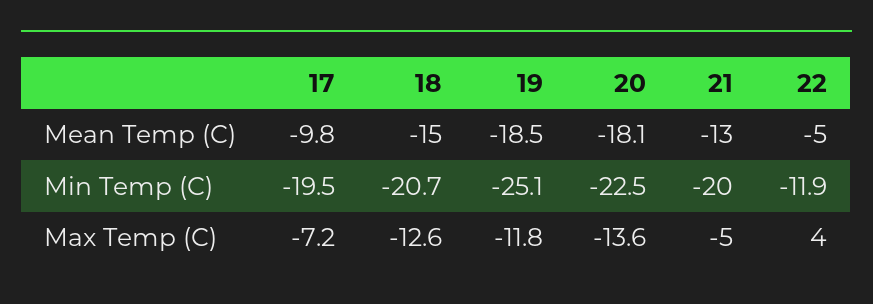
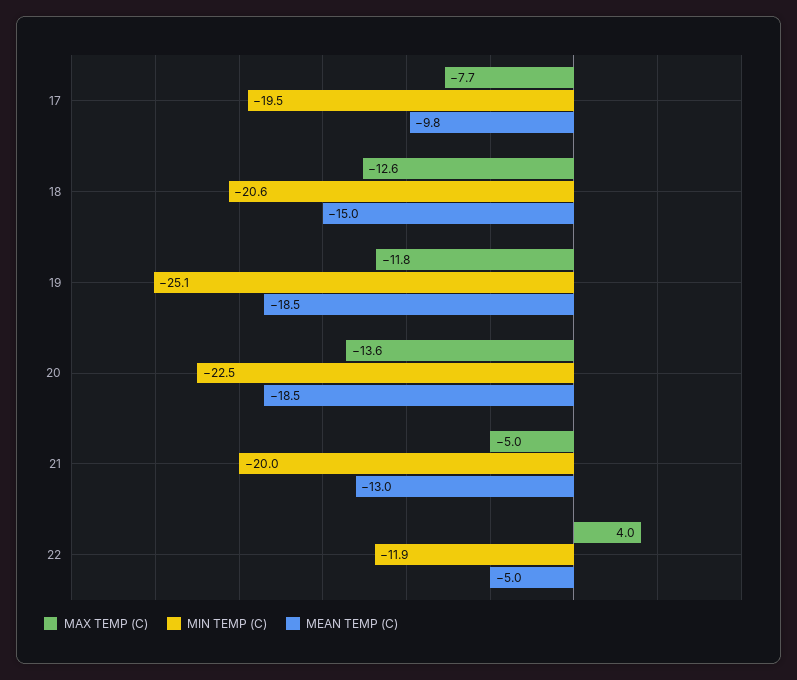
  {
    "Mean Temp (C)": {
      "17": -9.8,
      "18": -15,
      "19": -18.5,
-     "20": -18.1,
+     "20": -18.5,
      "21": -13,
      "22": -5
    },
    "Min Temp (C)": {
      "17": -19.5,
-     "18": -20.7,
+     "18": -20.6,
      "19": -25.1,
      "20": -22.5,
      "21": -20,
      "22": -11.9
    },
    "Max Temp (C)": {
-     "17": -7.2,
+     "17": -7.7,
      "18": -12.6,
      "19": -11.8,
      "20": -13.6,
      "21": -5,
      "22": 4
    }
  }

